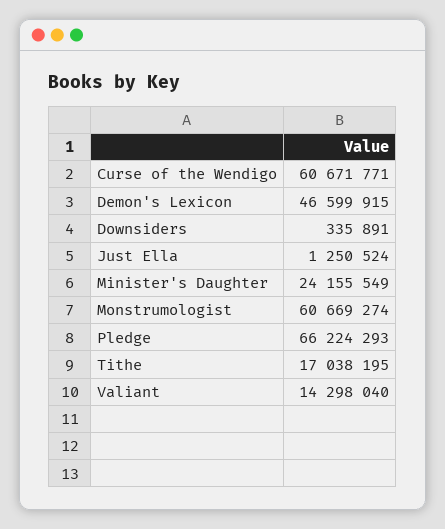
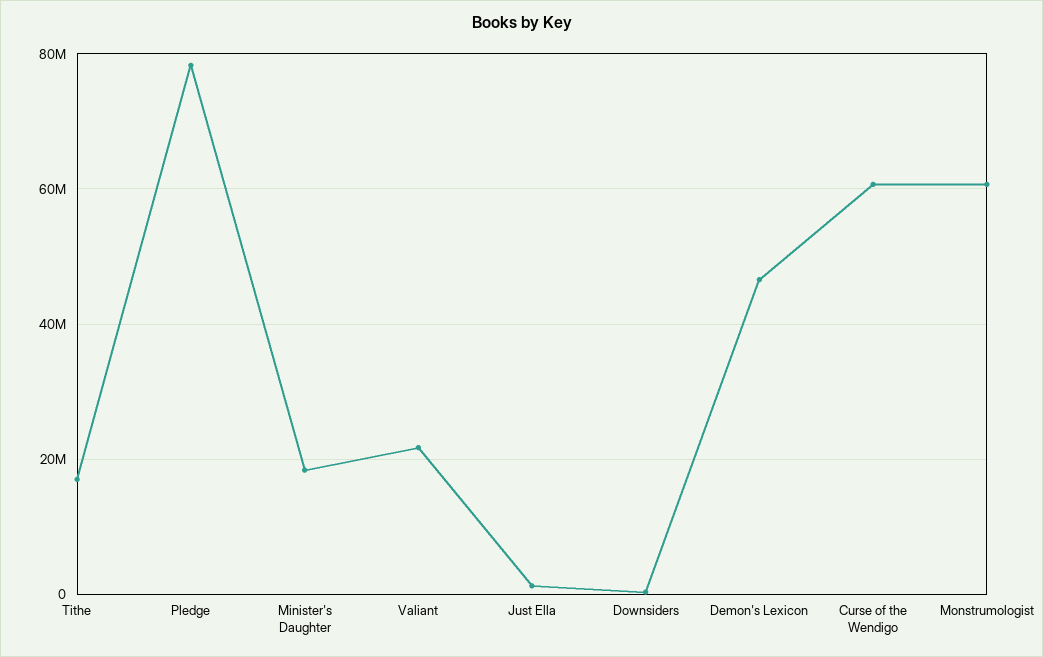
  {
    "Curse of the Wendigo": 60671771,
    "Demon's Lexicon": 46599915,
    "Downsiders": 335891,
    "Just Ella": 1250524,
-   "Minister's Daughter": 24155549,
+   "Minister's Daughter": 18000000,
    "Monstrumologist": 60669274,
-   "Pledge": 66224293,
+   "Pledge": 78000000,
    "Tithe": 17038195,
-   "Valiant": 14298040
+   "Valiant": 22000000
  }

